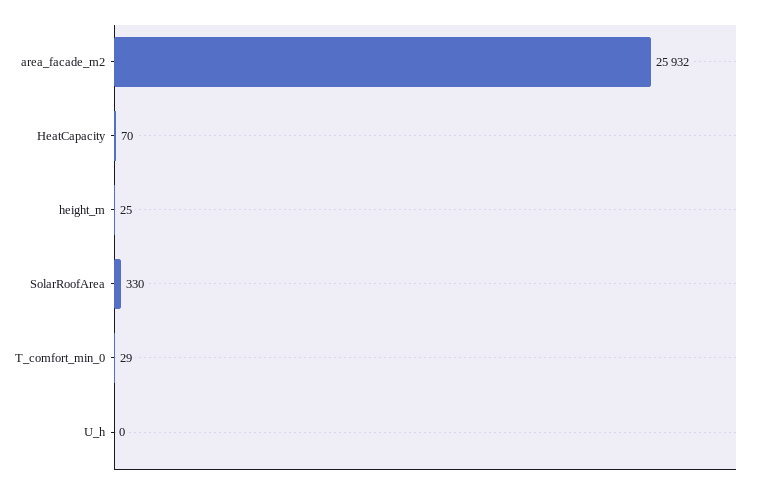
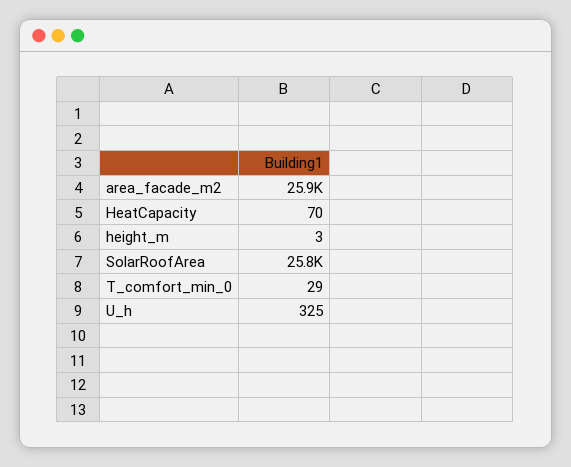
  {
    "area_facade_m2": 25932,
    "HeatCapacity": 70,
-   "height_m": 25,
+   "height_m": 3,
-   "SolarRoofArea": 330,
+   "SolarRoofArea": 25800,
    "T_comfort_min_0": 29,
-   "U_h": 0
+   "U_h": 325
  }

